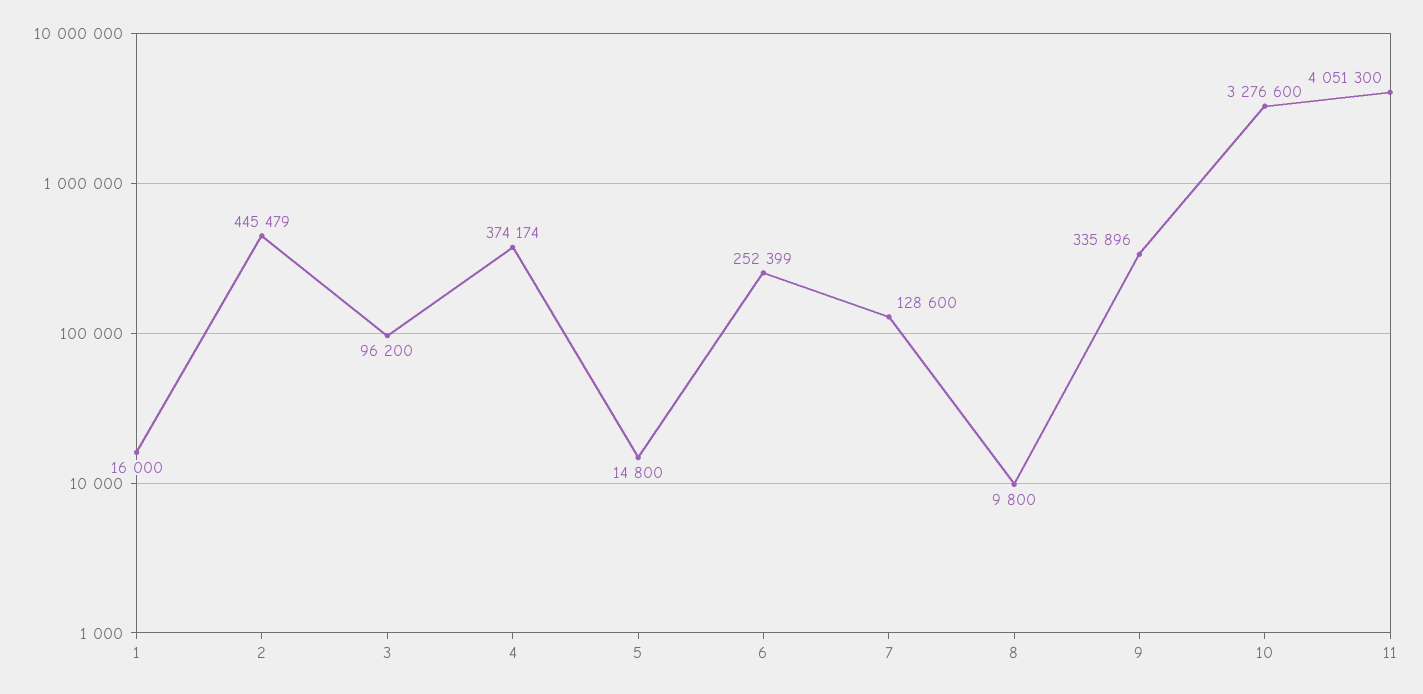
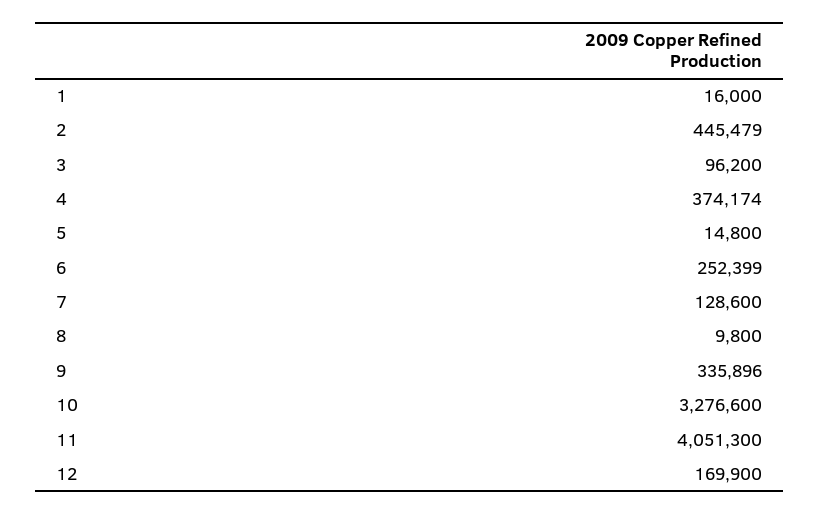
  {
    "1": 16000,
    "2": 445479,
    "3": 96200,
    "4": 374174,
    "5": 14800,
    "6": 252399,
    "7": 128600,
    "8": 9800,
    "9": 335896,
    "10": 3276600,
-   "11": 4051300
+   "11": 4051300,
+   "12": 169900
  }

